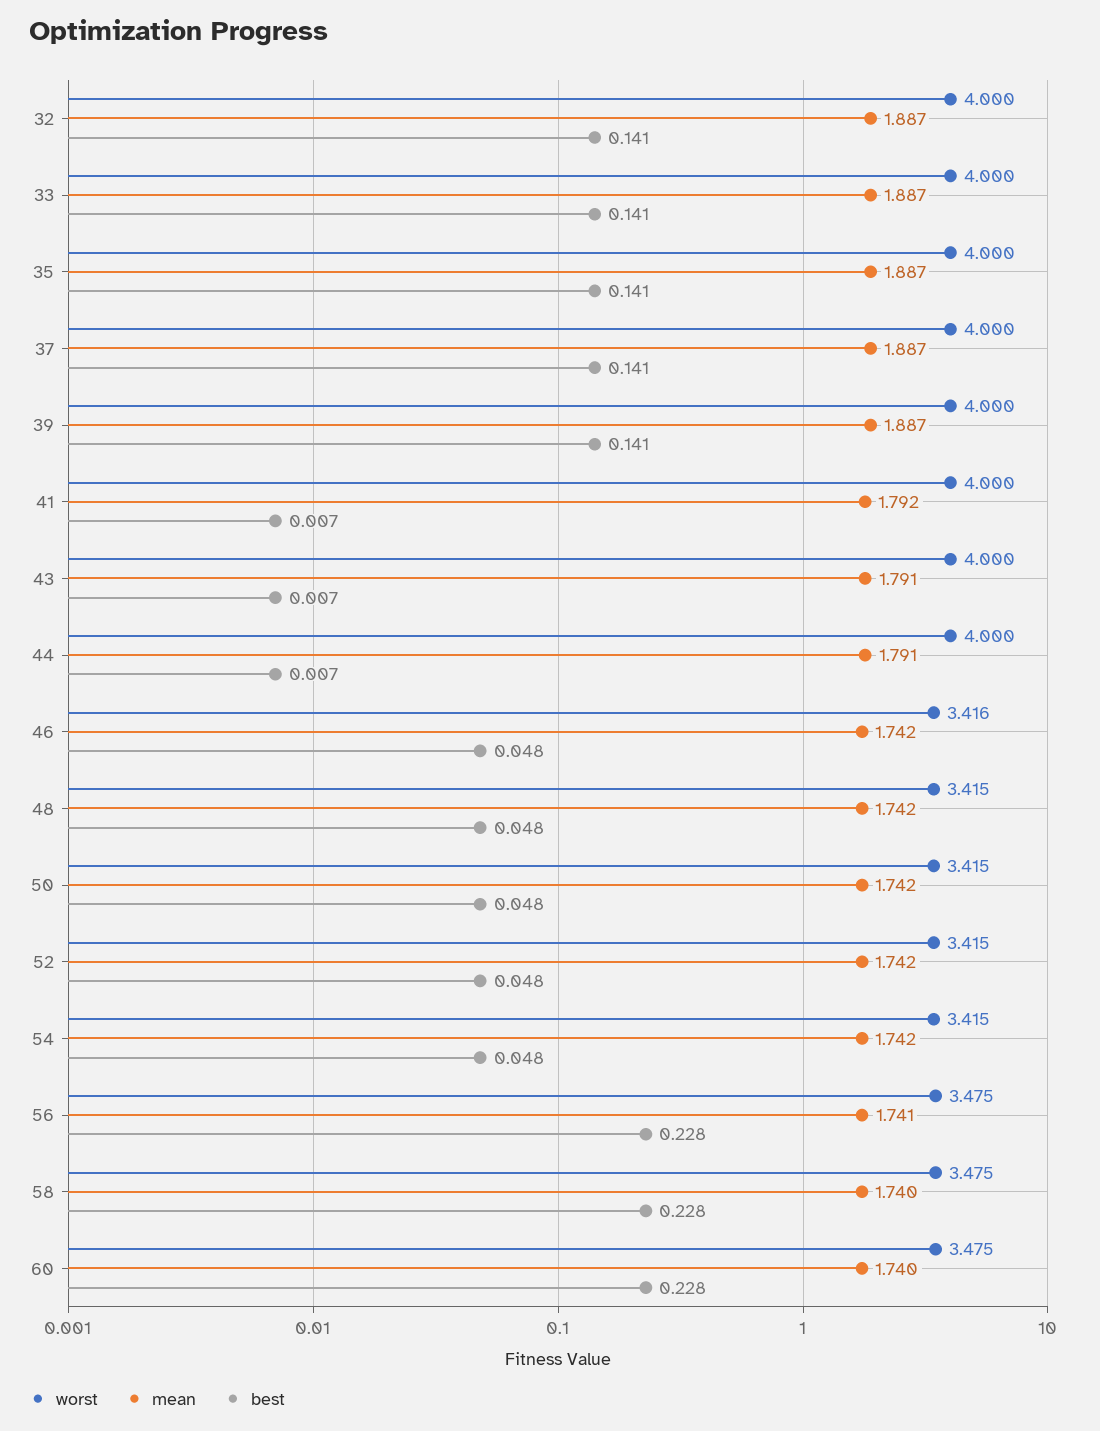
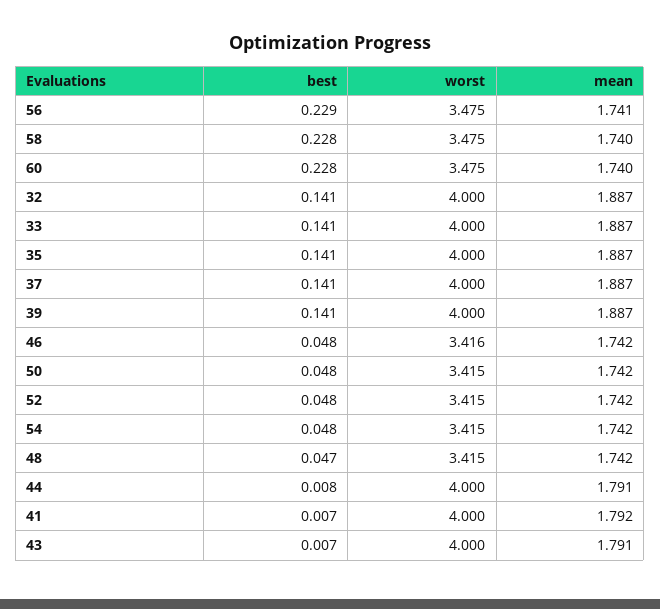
  {
    "worst": {
      "32": 4,
      "33": 4,
      "35": 4,
      "37": 4,
      "39": 4,
      "41": 4,
      "43": 4,
      "44": 4,
      "46": 3.416,
      "48": 3.415,
      "50": 3.415,
      "52": 3.415,
      "54": 3.415,
      "56": 3.475,
      "58": 3.475,
      "60": 3.475
    },
    "mean": {
      "32": 1.887,
      "33": 1.887,
      "35": 1.887,
      "37": 1.887,
      "39": 1.887,
      "41": 1.792,
      "43": 1.791,
      "44": 1.791,
      "46": 1.742,
      "48": 1.742,
      "50": 1.742,
      "52": 1.742,
      "54": 1.742,
      "56": 1.741,
      "58": 1.74,
      "60": 1.74
    },
    "best": {
      "32": 0.141,
      "33": 0.141,
      "35": 0.141,
      "37": 0.141,
      "39": 0.141,
      "41": 0.007,
      "43": 0.007,
-     "44": 0.007,
+     "44": 0.008,
      "46": 0.048,
-     "48": 0.048,
+     "48": 0.047,
      "50": 0.048,
      "52": 0.048,
      "54": 0.048,
-     "56": 0.228,
+     "56": 0.229,
      "58": 0.228,
      "60": 0.228
    }
  }

